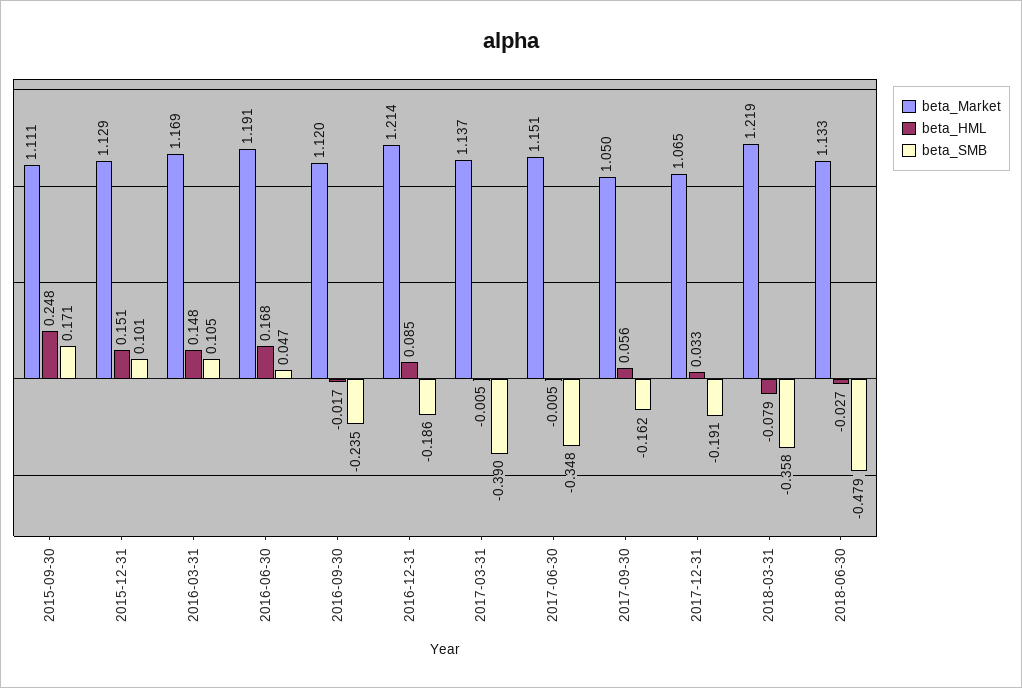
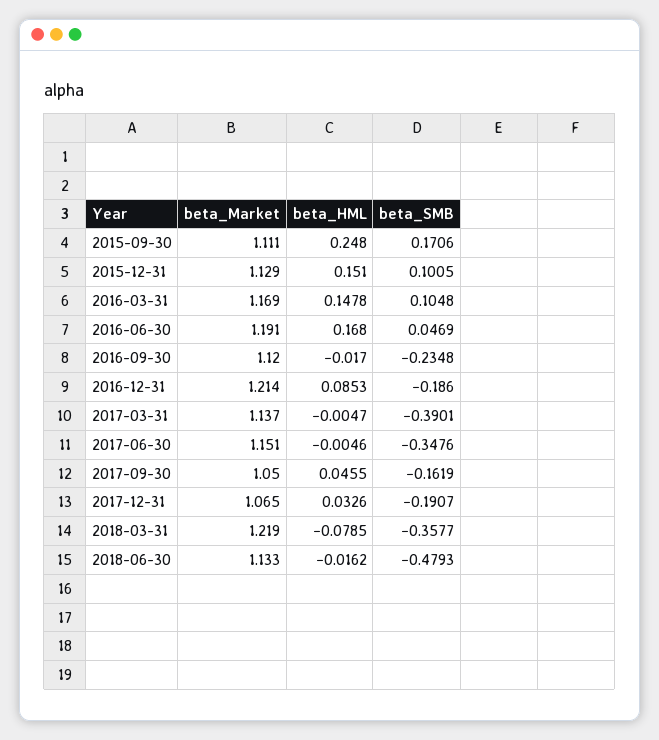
  {
    "beta_Market": {
      "2015-09-30": 1.111,
      "2015-12-31": 1.129,
      "2016-03-31": 1.169,
      "2016-06-30": 1.191,
      "2016-09-30": 1.12,
      "2016-12-31": 1.214,
      "2017-03-31": 1.137,
      "2017-06-30": 1.151,
      "2017-09-30": 1.05,
      "2017-12-31": 1.065,
      "2018-03-31": 1.219,
      "2018-06-30": 1.133
    },
    "beta_HML": {
      "2015-09-30": 0.248,
      "2015-12-31": 0.151,
      "2016-03-31": 0.1478,
      "2016-06-30": 0.168,
      "2016-09-30": -0.017,
      "2016-12-31": 0.0853,
      "2017-03-31": -0.0047,
      "2017-06-30": -0.0046,
-     "2017-09-30": 0.056,
+     "2017-09-30": 0.0455,
      "2017-12-31": 0.0326,
      "2018-03-31": -0.0785,
-     "2018-06-30": -0.027
+     "2018-06-30": -0.0162
    },
    "beta_SMB": {
      "2015-09-30": 0.1706,
      "2015-12-31": 0.1005,
      "2016-03-31": 0.1048,
      "2016-06-30": 0.0469,
      "2016-09-30": -0.2348,
      "2016-12-31": -0.186,
      "2017-03-31": -0.3901,
      "2017-06-30": -0.3476,
      "2017-09-30": -0.1619,
      "2017-12-31": -0.1907,
      "2018-03-31": -0.3577,
      "2018-06-30": -0.4793
    }
  }

